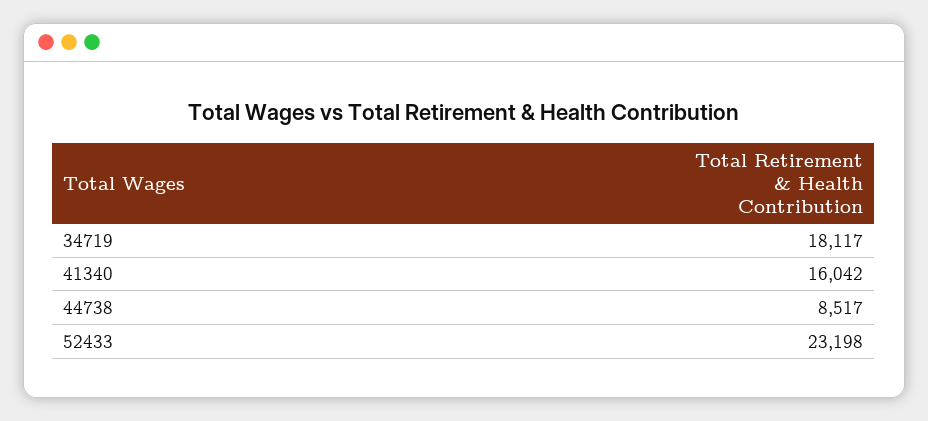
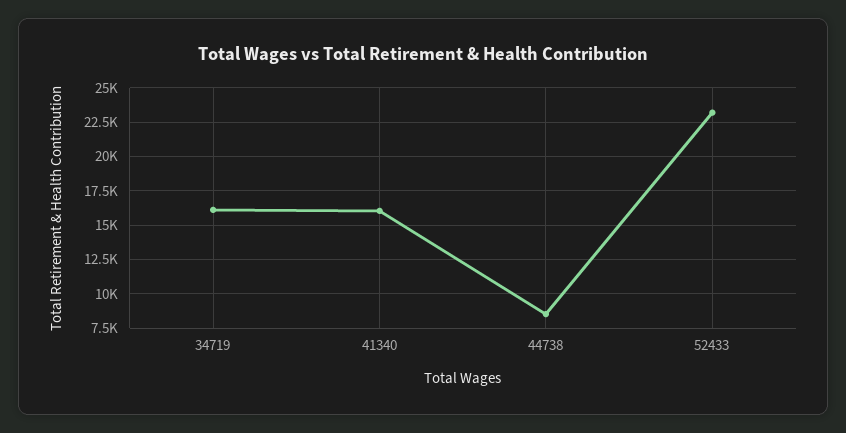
  {
-   "34719": 18117,
+   "34719": 16000,
    "41340": 16042,
    "44738": 8517,
    "52433": 23198
  }

